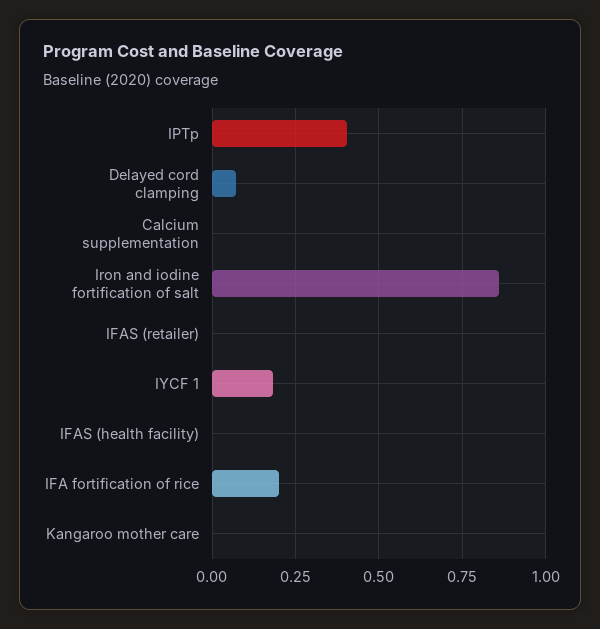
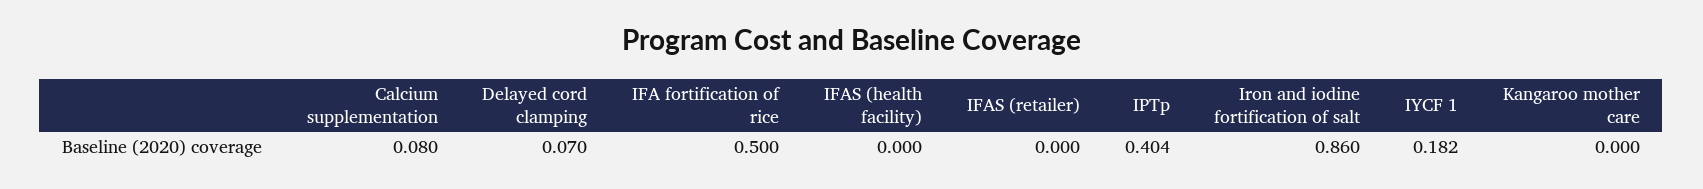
  {
    "IPTp": 0.404,
    "Delayed cord clamping": 0.07,
-   "Calcium supplementation": 0,
+   "Calcium supplementation": 0.08,
    "Iron and iodine fortification of salt": 0.86,
    "IFAS (retailer)": 0,
    "IYCF 1": 0.182,
    "IFAS (health facility)": 0,
-   "IFA fortification of rice": 0.2,
+   "IFA fortification of rice": 0.5,
    "Kangaroo mother care": 0
  }

